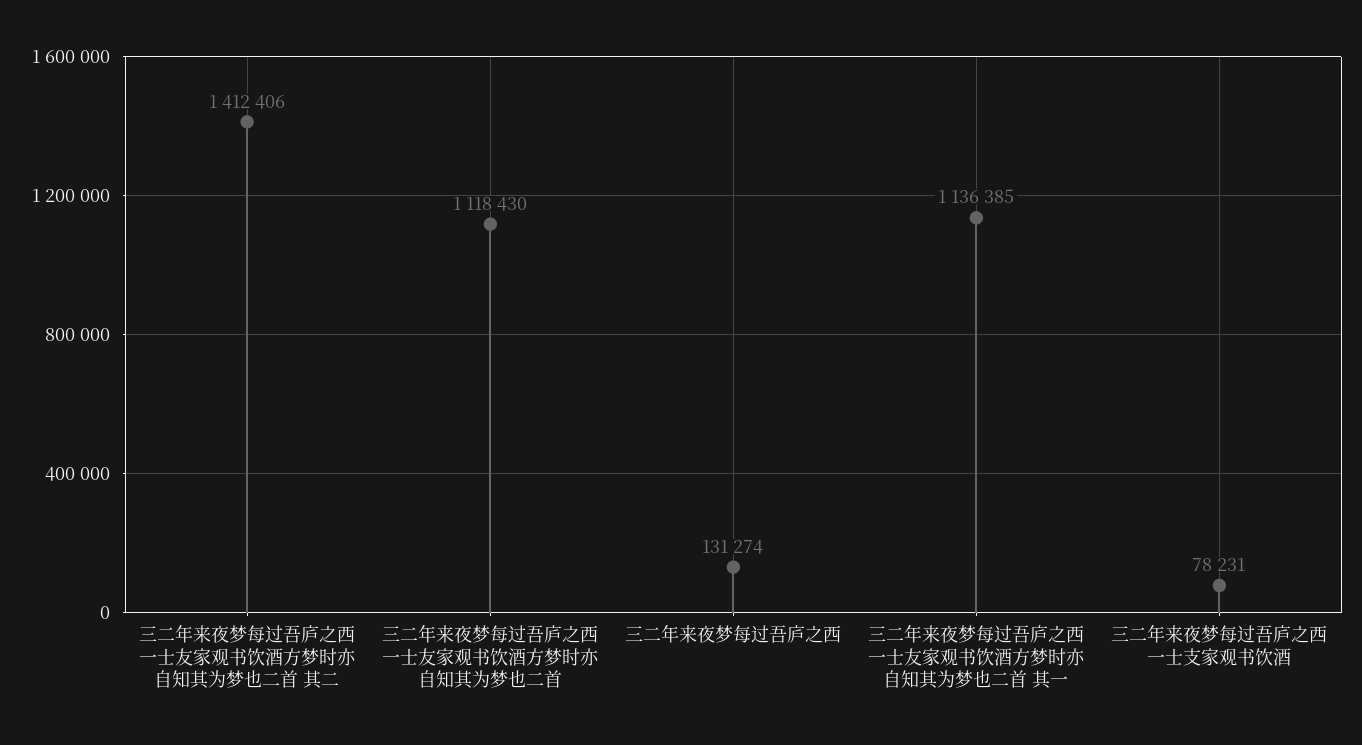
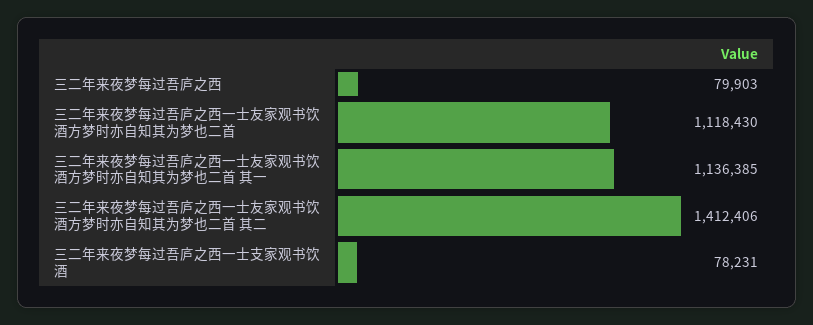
  {
    "三二年来夜梦每过吾庐之西一士友家观书饮酒方梦时亦自知其为梦也二首 其二": 1412406,
    "三二年来夜梦每过吾庐之西一士友家观书饮酒方梦时亦自知其为梦也二首": 1118430,
-   "三二年来夜梦每过吾庐之西": 131274,
+   "三二年来夜梦每过吾庐之西": 79903,
    "三二年来夜梦每过吾庐之西一士友家观书饮酒方梦时亦自知其为梦也二首 其一": 1136385,
    "三二年来夜梦每过吾庐之西一士支家观书饮酒": 78231
  }

